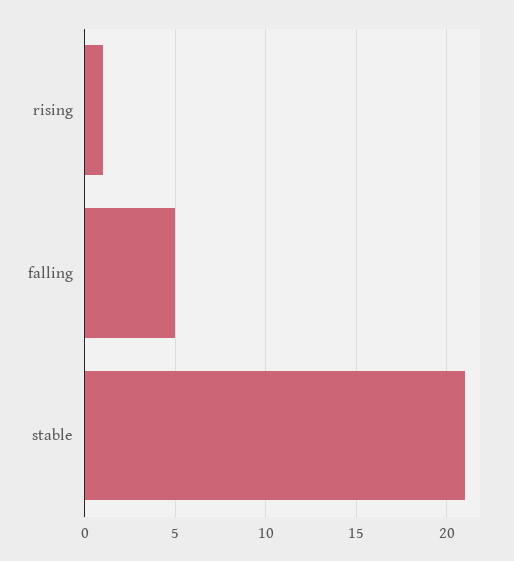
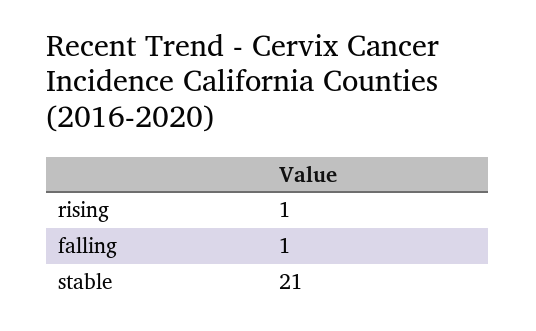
  {
    "rising": 1,
-   "falling": 5,
+   "falling": 1,
    "stable": 21
  }

